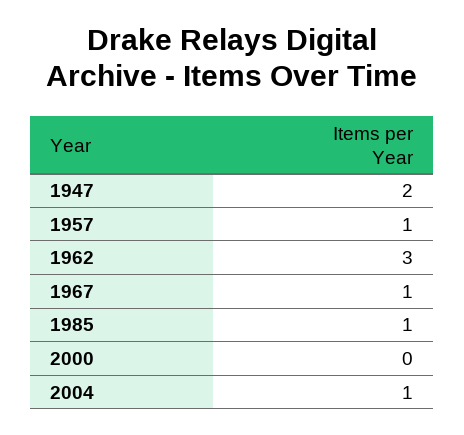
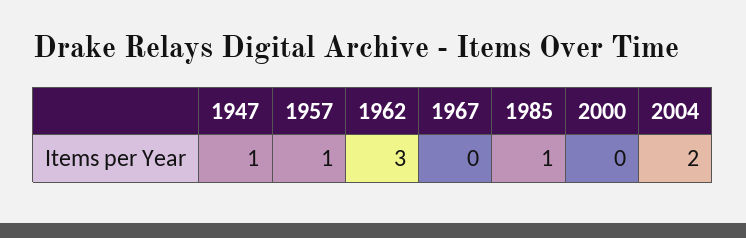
  {
-   "1947": 2,
+   "1947": 1,
    "1957": 1,
    "1962": 3,
-   "1967": 1,
+   "1967": 0,
    "1985": 1,
    "2000": 0,
-   "2004": 1
+   "2004": 2
  }

